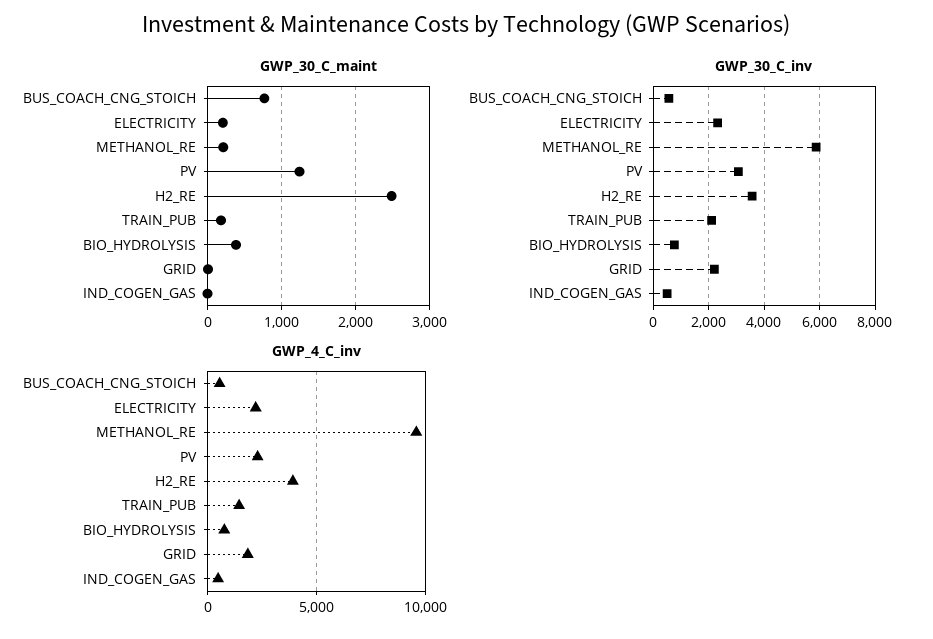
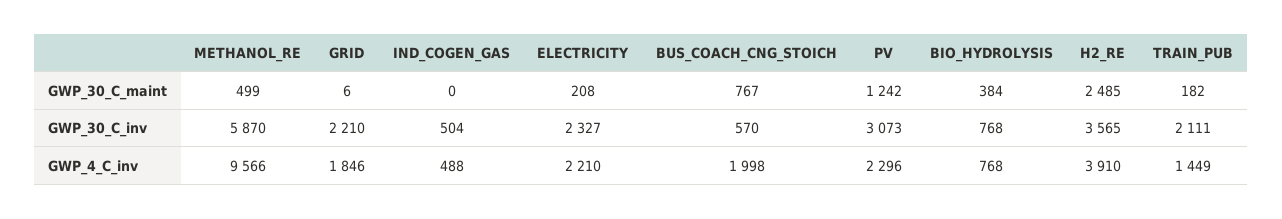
  {
    "GWP_30_C_maint": {
      "BUS_COACH_CNG_STOICH": 767,
      "ELECTRICITY": 208,
-     "METHANOL_RE": 200,
+     "METHANOL_RE": 499,
      "PV": 1242,
      "H2_RE": 2485,
      "TRAIN_PUB": 182,
      "BIO_HYDROLYSIS": 384,
      "GRID": 6,
      "IND_COGEN_GAS": 0
    },
    "GWP_30_C_inv": {
      "BUS_COACH_CNG_STOICH": 570,
      "ELECTRICITY": 2327,
      "METHANOL_RE": 5870,
      "PV": 3073,
      "H2_RE": 3565,
      "TRAIN_PUB": 2111,
      "BIO_HYDROLYSIS": 768,
      "GRID": 2210,
      "IND_COGEN_GAS": 504
    },
    "GWP_4_C_inv": {
-     "BUS_COACH_CNG_STOICH": 500,
+     "BUS_COACH_CNG_STOICH": 1998,
      "ELECTRICITY": 2210,
      "METHANOL_RE": 9566,
      "PV": 2296,
      "H2_RE": 3910,
      "TRAIN_PUB": 1449,
      "BIO_HYDROLYSIS": 768,
      "GRID": 1846,
      "IND_COGEN_GAS": 488
    }
  }

